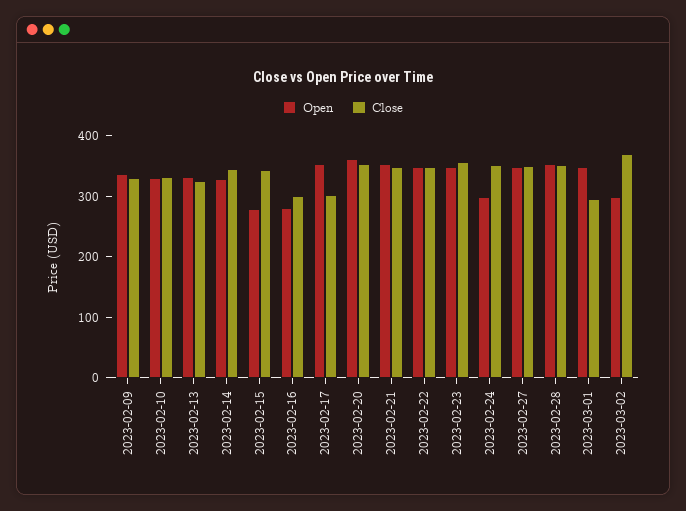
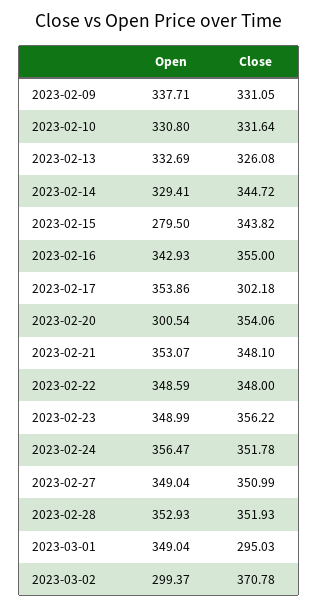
  {
    "Open": {
      "2023-02-09": 337.71,
      "2023-02-10": 330.8,
      "2023-02-13": 332.69,
      "2023-02-14": 329.41,
      "2023-02-15": 279.5,
-     "2023-02-16": 280,
+     "2023-02-16": 342.93,
      "2023-02-17": 353.86,
-     "2023-02-20": 360,
+     "2023-02-20": 300.54,
      "2023-02-21": 353.07,
      "2023-02-22": 348.59,
      "2023-02-23": 348.99,
-     "2023-02-24": 300,
+     "2023-02-24": 356.47,
      "2023-02-27": 349.04,
      "2023-02-28": 352.93,
      "2023-03-01": 349.04,
      "2023-03-02": 299.37
    },
    "Close": {
      "2023-02-09": 331.05,
      "2023-02-10": 331.64,
      "2023-02-13": 326.08,
      "2023-02-14": 344.72,
      "2023-02-15": 343.82,
-     "2023-02-16": 300,
+     "2023-02-16": 355,
      "2023-02-17": 302.18,
      "2023-02-20": 354.06,
      "2023-02-21": 348.1,
      "2023-02-22": 348,
      "2023-02-23": 356.22,
      "2023-02-24": 351.78,
      "2023-02-27": 350.99,
      "2023-02-28": 351.93,
      "2023-03-01": 295.03,
      "2023-03-02": 370.78
    }
  }

